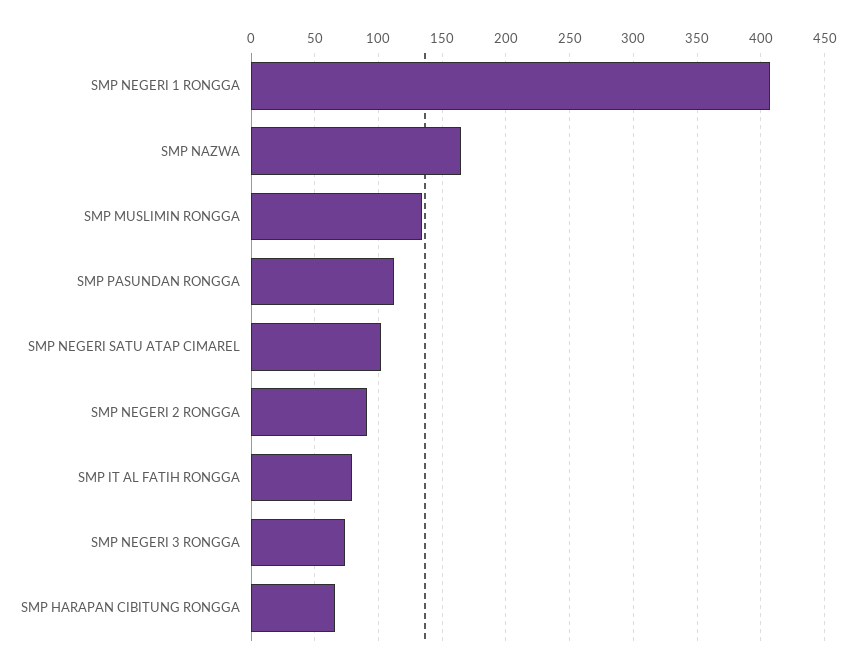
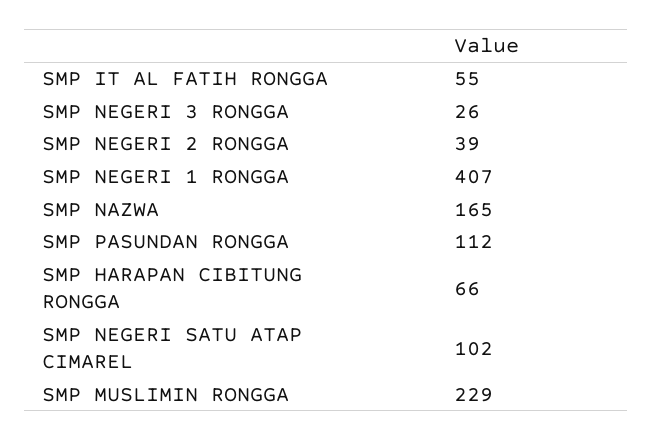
  {
    "SMP NEGERI 1 RONGGA": 407,
    "SMP NAZWA": 165,
-   "SMP MUSLIMIN RONGGA": 135,
+   "SMP MUSLIMIN RONGGA": 229,
    "SMP PASUNDAN RONGGA": 112,
    "SMP NEGERI SATU ATAP CIMAREL": 102,
-   "SMP NEGERI 2 RONGGA": 90,
+   "SMP NEGERI 2 RONGGA": 39,
-   "SMP IT AL FATIH RONGGA": 80,
+   "SMP IT AL FATIH RONGGA": 55,
-   "SMP NEGERI 3 RONGGA": 75,
+   "SMP NEGERI 3 RONGGA": 26,
    "SMP HARAPAN CIBITUNG RONGGA": 66
  }

